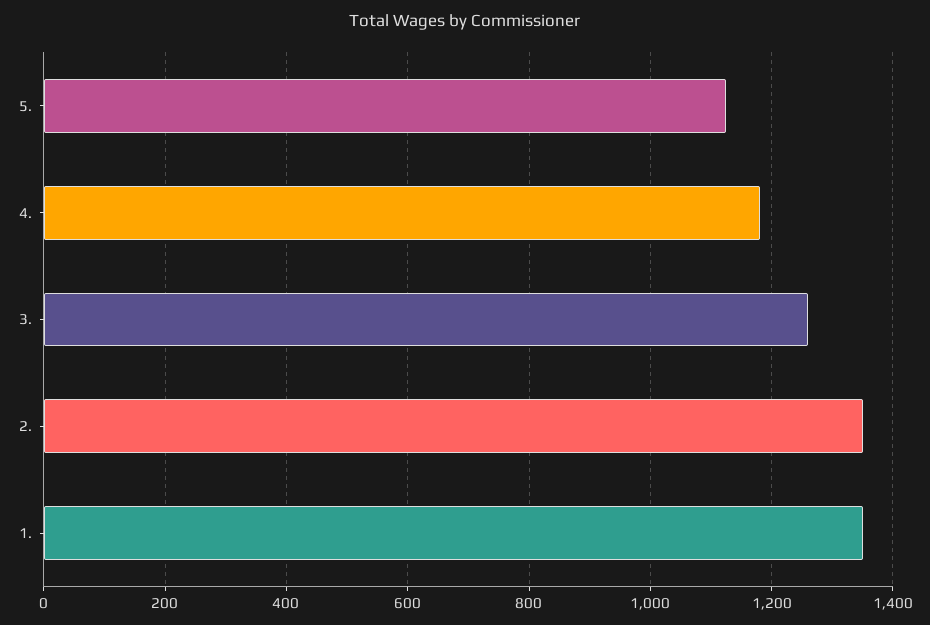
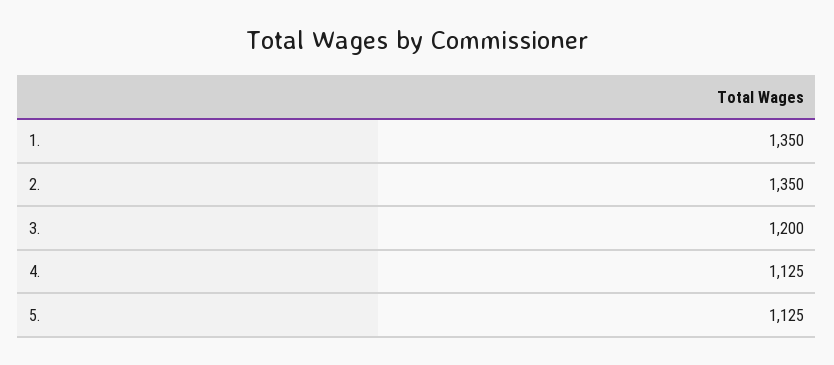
  {
    "5.": 1125,
-   "4.": 1180,
+   "4.": 1125,
-   "3.": 1260,
+   "3.": 1200,
    "2.": 1350,
    "1.": 1350
  }

